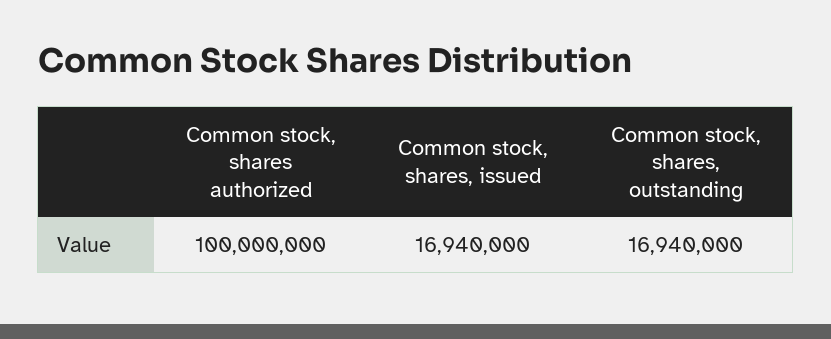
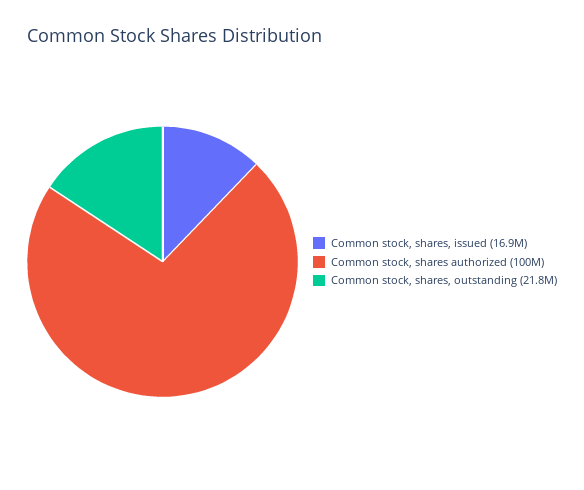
  {
    "Common stock, shares authorized": 100000000,
    "Common stock, shares, issued": 16940000,
-   "Common stock, shares, outstanding": 16940000
+   "Common stock, shares, outstanding": 21800000
  }

